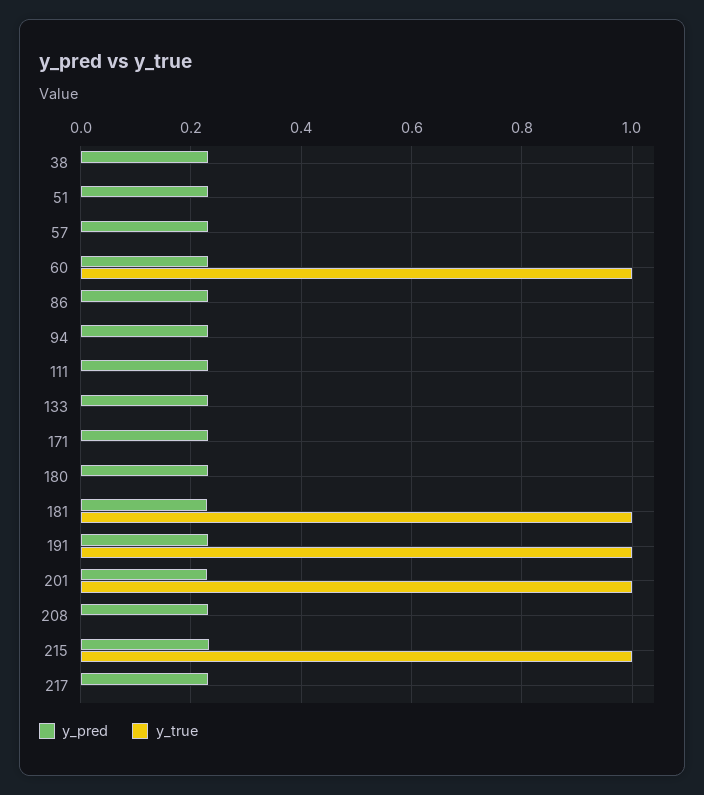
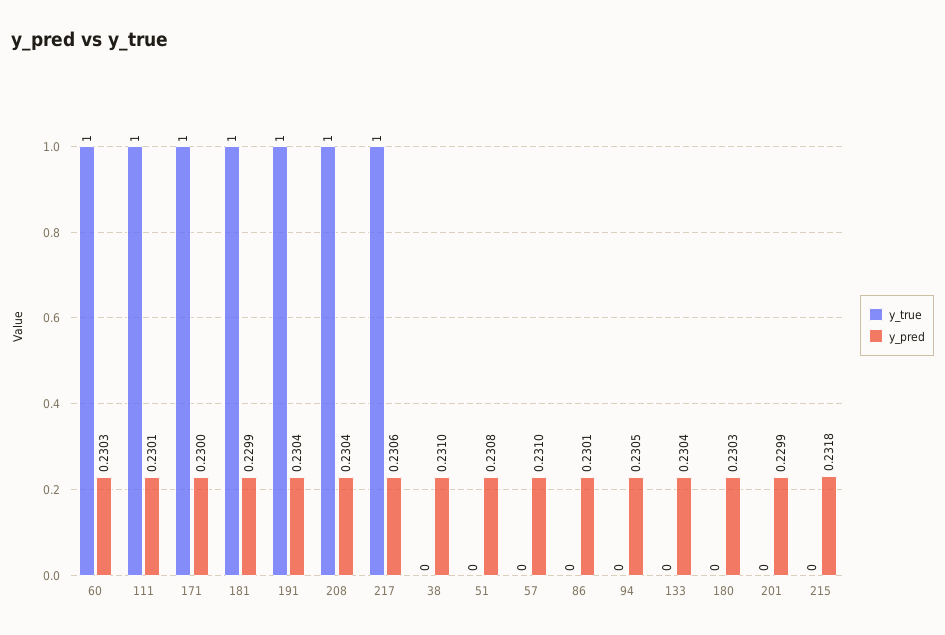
  {
    "y_pred": {
      "38": 0.231,
      "51": 0.2308,
      "57": 0.231,
      "60": 0.2303,
      "86": 0.2301,
      "94": 0.2305,
      "111": 0.2301,
      "133": 0.2304,
      "171": 0.23,
      "180": 0.2303,
      "181": 0.2299,
      "191": 0.2304,
      "201": 0.2299,
      "208": 0.2304,
      "215": 0.2318,
      "217": 0.2306
    },
    "y_true": {
      "38": 0,
      "51": 0,
      "57": 0,
      "60": 1,
      "86": 0,
      "94": 0,
-     "111": 0,
+     "111": 1,
      "133": 0,
-     "171": 0,
+     "171": 1,
      "180": 0,
      "181": 1,
      "191": 1,
-     "201": 1,
+     "201": 0,
-     "208": 0,
+     "208": 1,
-     "215": 1,
+     "215": 0,
-     "217": 0
+     "217": 1
    }
  }

